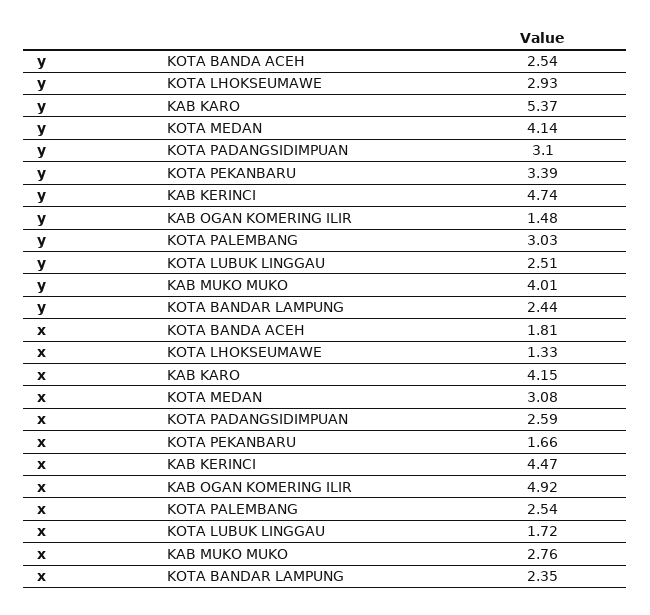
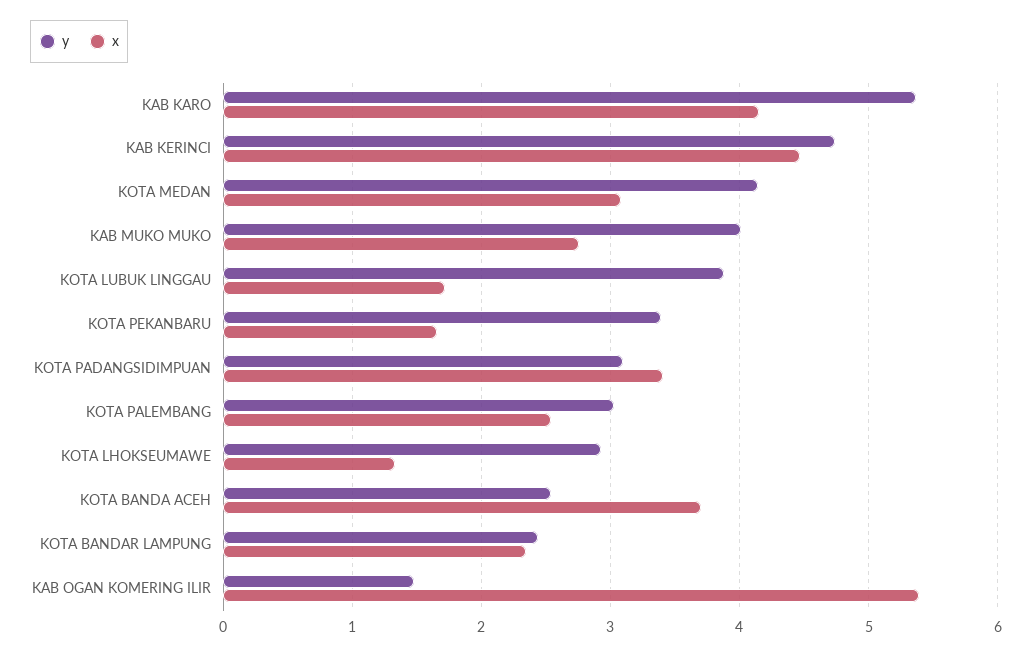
  {
    "y": {
      "KOTA BANDA ACEH": 2.54,
      "KOTA LHOKSEUMAWE": 2.93,
      "KAB KARO": 5.37,
      "KOTA MEDAN": 4.14,
      "KOTA PADANGSIDIMPUAN": 3.1,
      "KOTA PEKANBARU": 3.39,
      "KAB KERINCI": 4.74,
      "KAB OGAN KOMERING ILIR": 1.48,
      "KOTA PALEMBANG": 3.03,
-     "KOTA LUBUK LINGGAU": 2.51,
+     "KOTA LUBUK LINGGAU": 3.9,
      "KAB MUKO MUKO": 4.01,
      "KOTA BANDAR LAMPUNG": 2.44
    },
    "x": {
-     "KOTA BANDA ACEH": 1.81,
+     "KOTA BANDA ACEH": 3.7,
      "KOTA LHOKSEUMAWE": 1.33,
      "KAB KARO": 4.15,
      "KOTA MEDAN": 3.08,
-     "KOTA PADANGSIDIMPUAN": 2.59,
+     "KOTA PADANGSIDIMPUAN": 3.4,
      "KOTA PEKANBARU": 1.66,
      "KAB KERINCI": 4.47,
-     "KAB OGAN KOMERING ILIR": 4.92,
+     "KAB OGAN KOMERING ILIR": 5.4,
      "KOTA PALEMBANG": 2.54,
      "KOTA LUBUK LINGGAU": 1.72,
      "KAB MUKO MUKO": 2.76,
      "KOTA BANDAR LAMPUNG": 2.35
    }
  }

